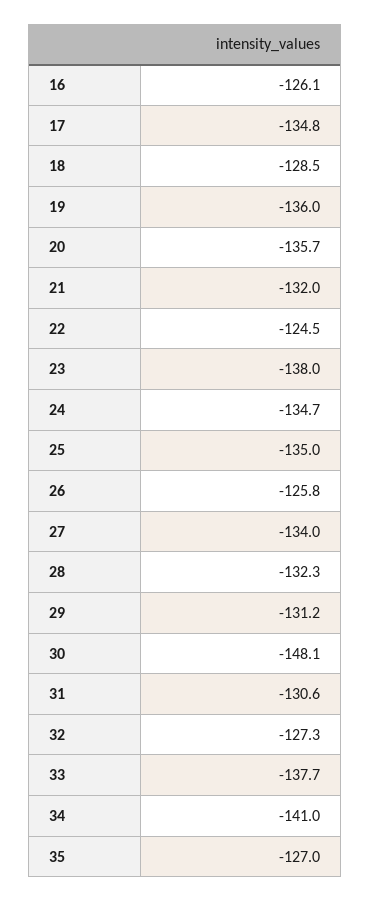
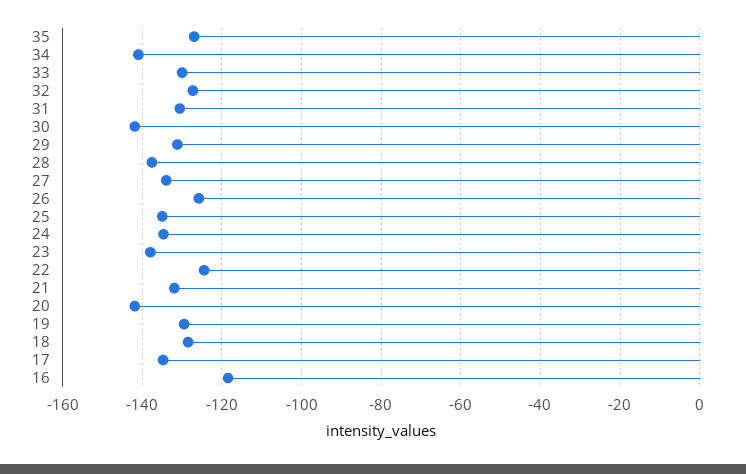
  {
-   "16": -126.1,
+   "16": -118,
    "17": -134.8,
    "18": -128.5,
-   "19": -136,
+   "19": -130,
-   "20": -135.7,
+   "20": -142,
    "21": -132,
    "22": -124.5,
    "23": -138,
    "24": -134.7,
    "25": -135,
    "26": -125.8,
    "27": -134,
-   "28": -132.3,
+   "28": -138,
    "29": -131.2,
-   "30": -148.1,
+   "30": -142,
    "31": -130.6,
    "32": -127.3,
-   "33": -137.7,
+   "33": -130,
    "34": -141,
    "35": -127
  }

